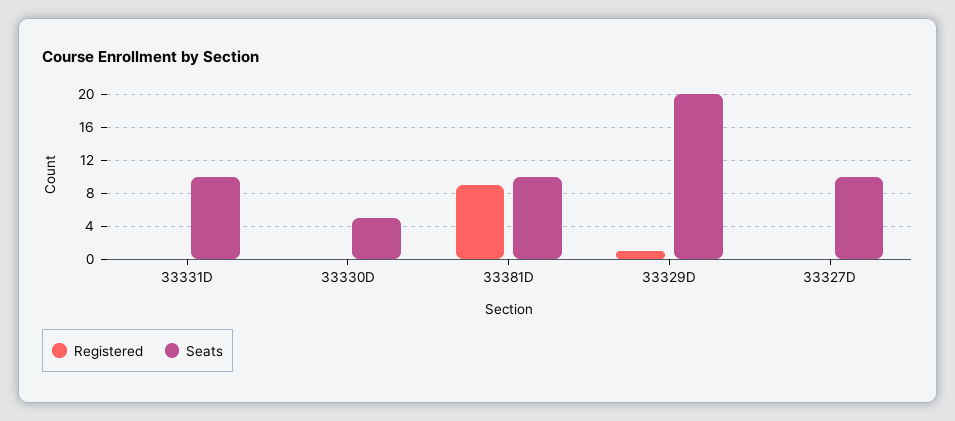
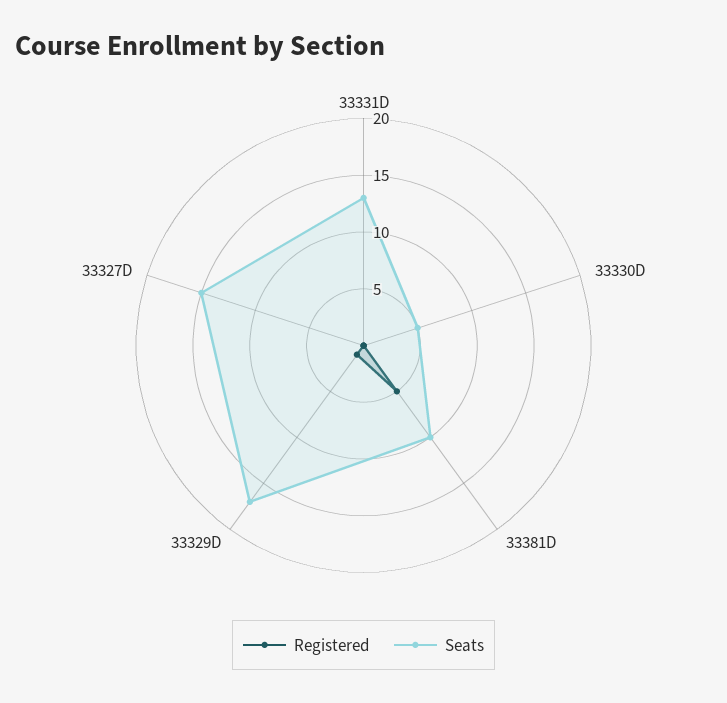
  {
    "Registered": {
      "33331D": 0,
      "33330D": 0,
-     "33381D": 9,
+     "33381D": 5,
      "33329D": 1,
      "33327D": 0
    },
    "Seats": {
-     "33331D": 10,
+     "33331D": 13,
      "33330D": 5,
      "33381D": 10,
-     "33329D": 20,
+     "33329D": 17,
-     "33327D": 10
+     "33327D": 15
    }
  }

